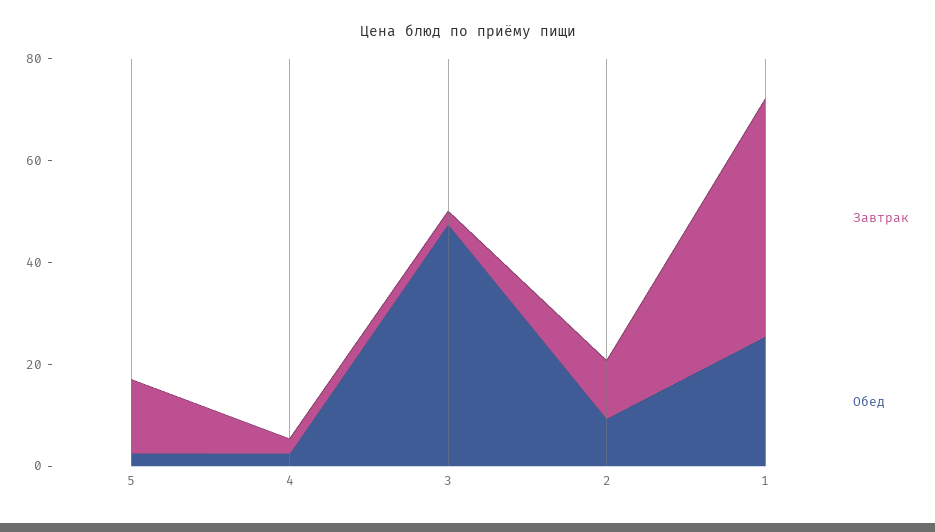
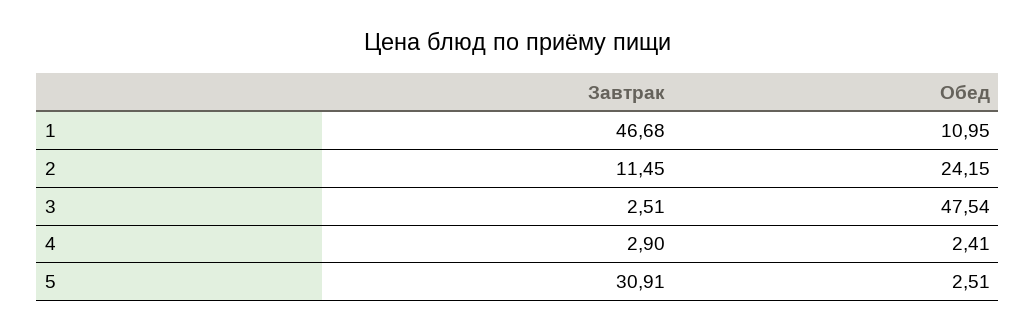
  {
    "Завтрак": {
-     "5": 15,
+     "5": 30.91,
      "4": 2.9,
      "3": 2.51,
      "2": 11.45,
      "1": 46.68
    },
    "Обед": {
      "5": 2.51,
      "4": 2.41,
      "3": 47.54,
-     "2": 10,
+     "2": 24.15,
-     "1": 25
+     "1": 10.95
    }
  }

